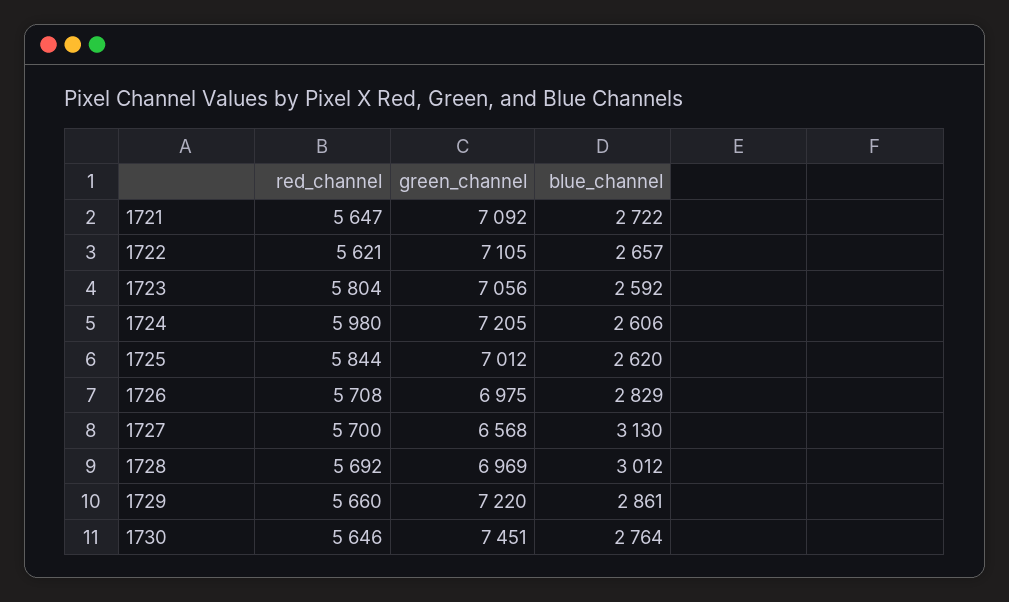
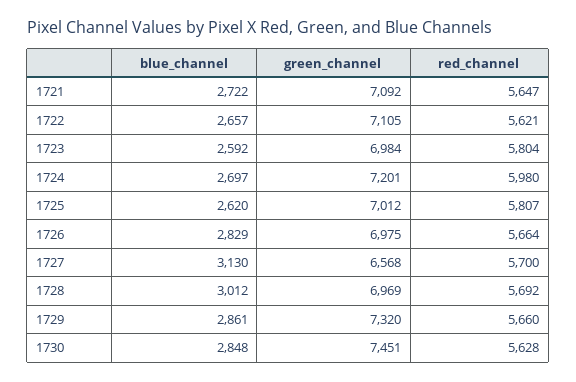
  {
    "red_channel": {
      "1721": 5647,
      "1722": 5621,
      "1723": 5804,
      "1724": 5980,
-     "1725": 5844,
+     "1725": 5807,
-     "1726": 5708,
+     "1726": 5664,
      "1727": 5700,
      "1728": 5692,
      "1729": 5660,
-     "1730": 5646
+     "1730": 5628
    },
    "green_channel": {
      "1721": 7092,
      "1722": 7105,
-     "1723": 7056,
+     "1723": 6984,
-     "1724": 7205,
+     "1724": 7201,
      "1725": 7012,
      "1726": 6975,
      "1727": 6568,
      "1728": 6969,
-     "1729": 7220,
+     "1729": 7320,
      "1730": 7451
    },
    "blue_channel": {
      "1721": 2722,
      "1722": 2657,
      "1723": 2592,
-     "1724": 2606,
+     "1724": 2697,
      "1725": 2620,
      "1726": 2829,
      "1727": 3130,
      "1728": 3012,
      "1729": 2861,
-     "1730": 2764
+     "1730": 2848
    }
  }

